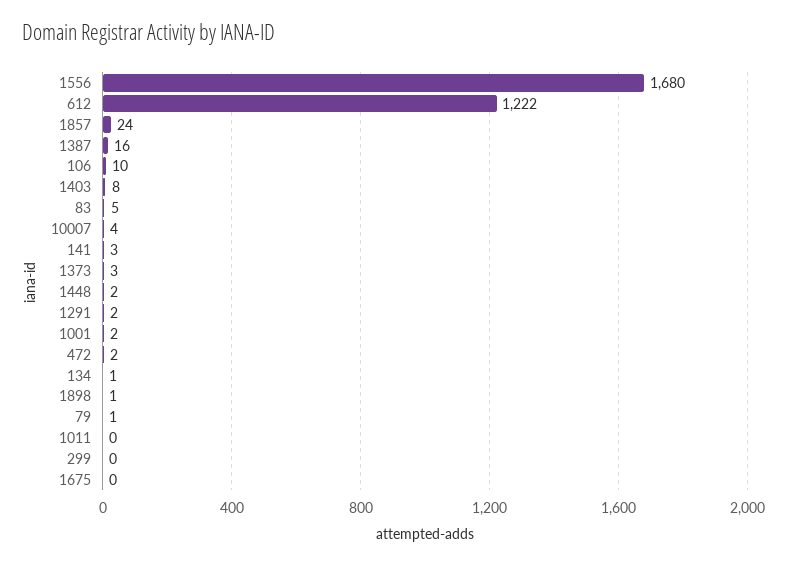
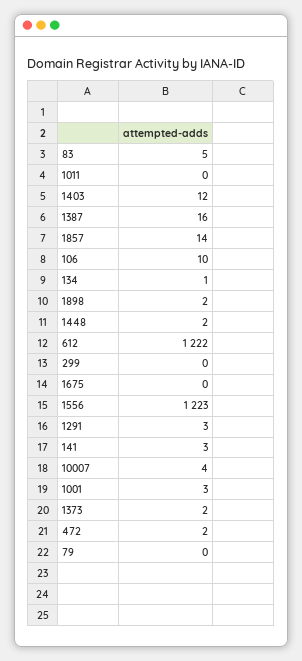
  {
-   "1556": 1680,
+   "1556": 1223,
    "612": 1222,
-   "1857": 24,
+   "1857": 14,
    "1387": 16,
    "106": 10,
-   "1403": 8,
+   "1403": 12,
    "83": 5,
    "10007": 4,
    "141": 3,
-   "1373": 3,
+   "1373": 2,
    "1448": 2,
-   "1291": 2,
+   "1291": 3,
-   "1001": 2,
+   "1001": 3,
    "472": 2,
    "134": 1,
-   "1898": 1,
+   "1898": 2,
-   "79": 1,
+   "79": 0,
    "1011": 0,
    "299": 0,
    "1675": 0
  }

